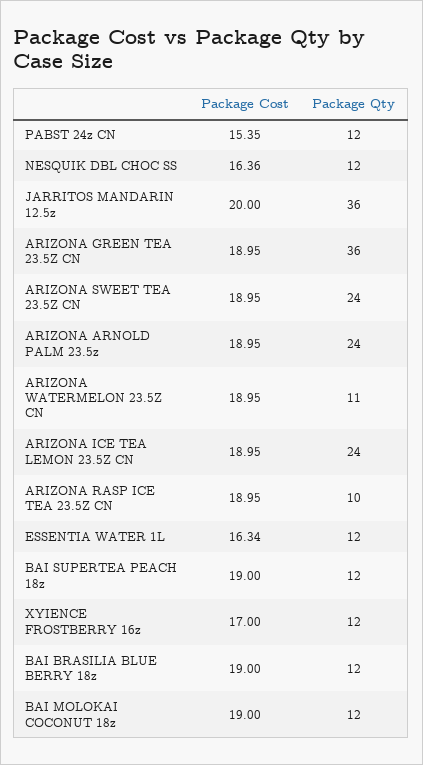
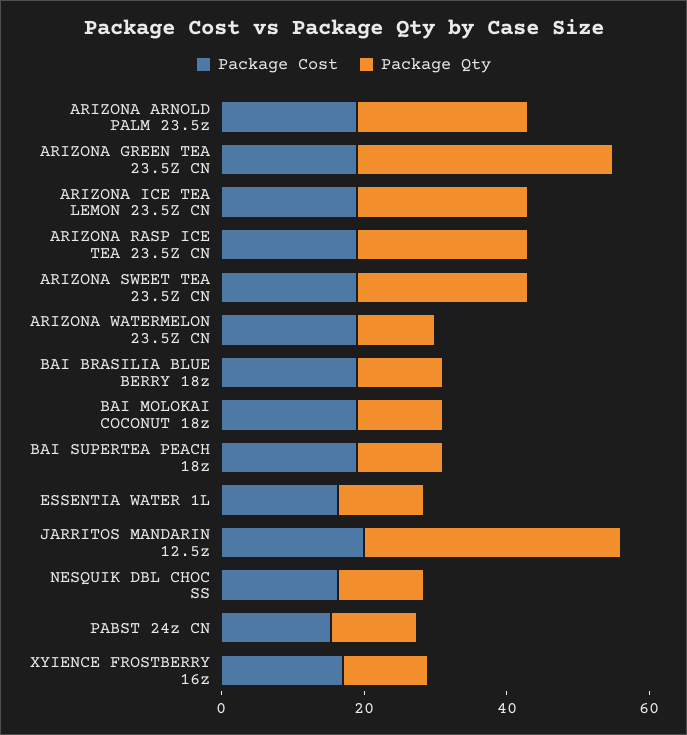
  {
    "Package Cost": {
      "PABST 24z CN": 15.35,
      "NESQUIK DBL CHOC SS": 16.36,
      "JARRITOS MANDARIN 12.5z": 20,
      "ARIZONA GREEN TEA 23.5Z CN": 18.95,
      "ARIZONA SWEET TEA 23.5Z CN": 18.95,
      "ARIZONA ARNOLD PALM 23.5z": 18.95,
      "ARIZONA WATERMELON 23.5Z CN": 18.95,
      "ARIZONA ICE TEA LEMON 23.5Z CN": 18.95,
      "ARIZONA RASP ICE TEA 23.5Z CN": 18.95,
      "ESSENTIA WATER 1L": 16.34,
      "BAI SUPERTEA PEACH 18z": 19,
      "XYIENCE FROSTBERRY 16z": 17,
      "BAI BRASILIA BLUE BERRY 18z": 19,
      "BAI MOLOKAI COCONUT 18z": 19
    },
    "Package Qty": {
      "PABST 24z CN": 12,
      "NESQUIK DBL CHOC SS": 12,
      "JARRITOS MANDARIN 12.5z": 36,
      "ARIZONA GREEN TEA 23.5Z CN": 36,
      "ARIZONA SWEET TEA 23.5Z CN": 24,
      "ARIZONA ARNOLD PALM 23.5z": 24,
      "ARIZONA WATERMELON 23.5Z CN": 11,
      "ARIZONA ICE TEA LEMON 23.5Z CN": 24,
-     "ARIZONA RASP ICE TEA 23.5Z CN": 10,
+     "ARIZONA RASP ICE TEA 23.5Z CN": 25,
      "ESSENTIA WATER 1L": 12,
      "BAI SUPERTEA PEACH 18z": 12,
      "XYIENCE FROSTBERRY 16z": 12,
      "BAI BRASILIA BLUE BERRY 18z": 12,
      "BAI MOLOKAI COCONUT 18z": 12
    }
  }

